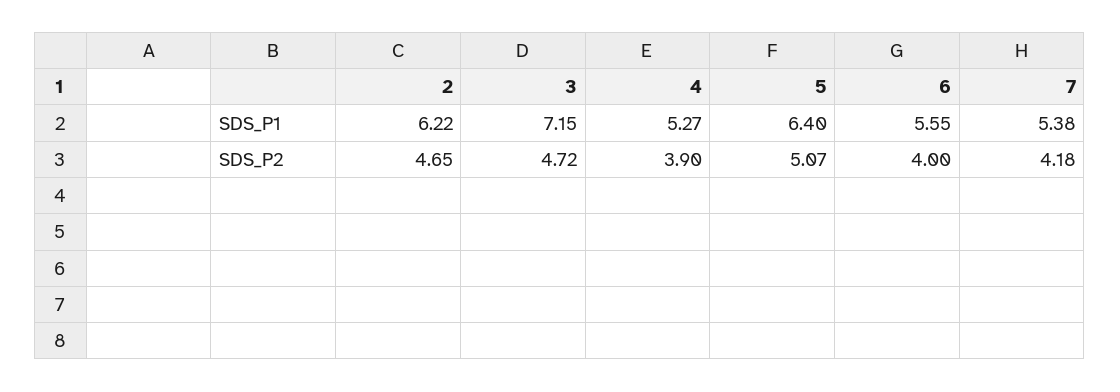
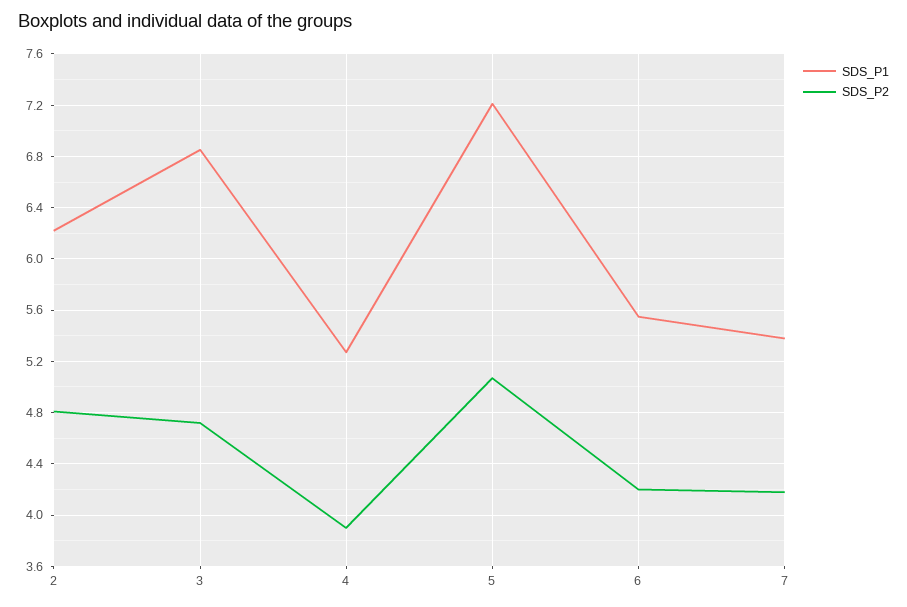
  {
    "SDS_P1": {
      "2": 6.22,
-     "3": 7.15,
+     "3": 6.85,
      "4": 5.27,
-     "5": 6.4,
+     "5": 7.2,
      "6": 5.55,
      "7": 5.38
    },
    "SDS_P2": {
-     "2": 4.65,
+     "2": 4.8,
      "3": 4.72,
      "4": 3.9,
      "5": 5.07,
-     "6": 4,
+     "6": 4.2,
      "7": 4.18
    }
  }

